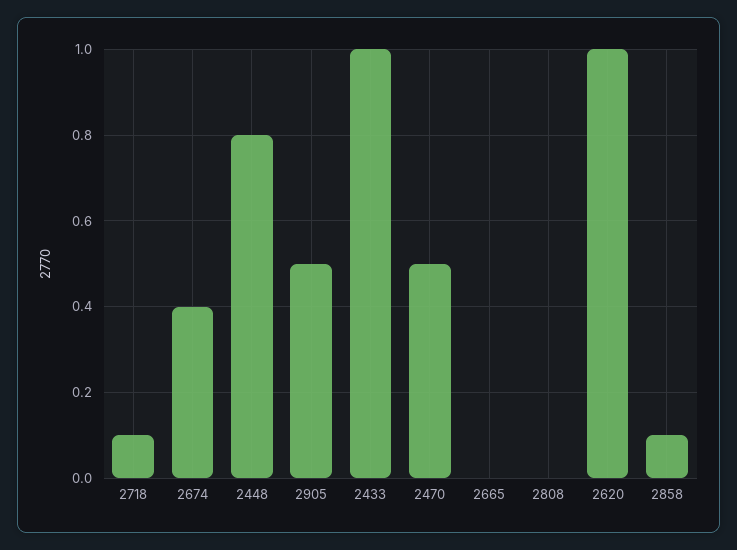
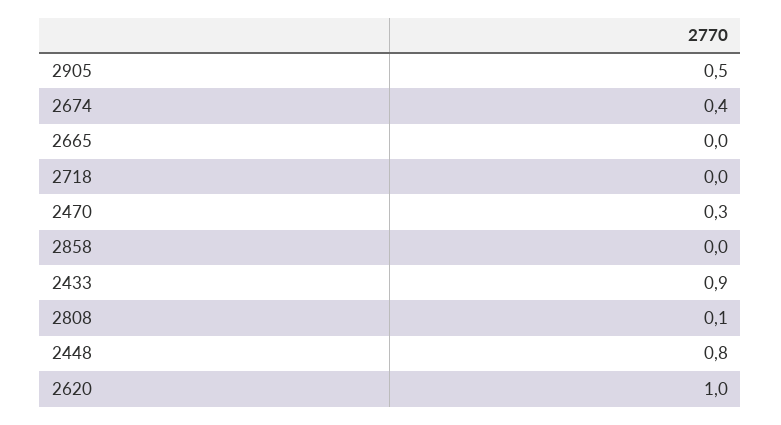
  {
-   "2718": 0.1,
+   "2718": 0,
    "2674": 0.4,
    "2448": 0.8,
    "2905": 0.5,
-   "2433": 1,
+   "2433": 0.9,
-   "2470": 0.5,
+   "2470": 0.3,
    "2665": 0,
-   "2808": 0,
+   "2808": 0.1,
    "2620": 1,
-   "2858": 0.1
+   "2858": 0
  }

